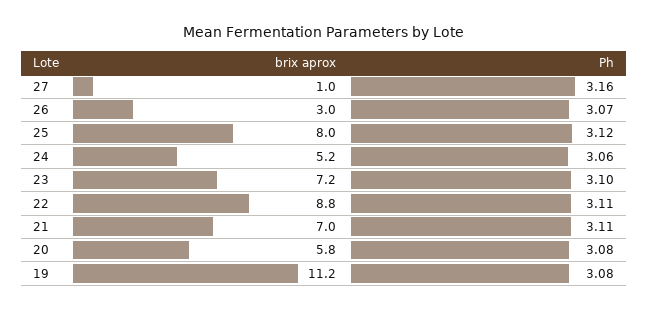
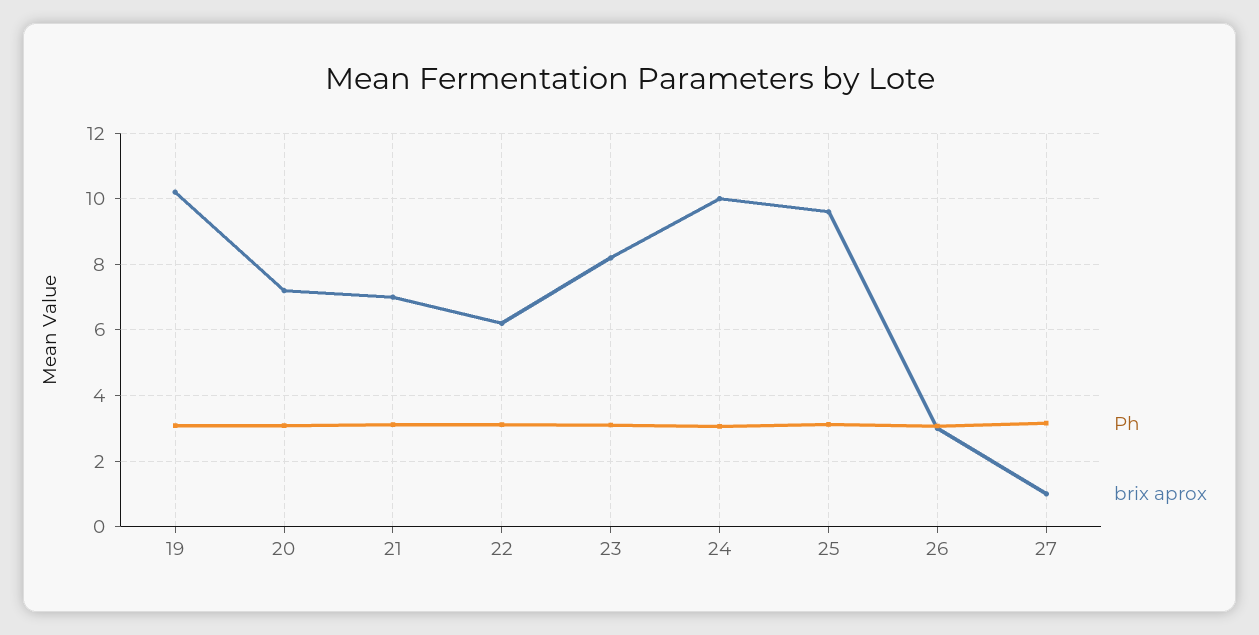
  {
    "brix aprox": {
      "27": 1,
      "26": 3,
-     "25": 8,
+     "25": 9.6,
-     "24": 5.2,
+     "24": 10,
-     "23": 7.2,
+     "23": 8.2,
-     "22": 8.8,
+     "22": 6.2,
      "21": 7,
-     "20": 5.8,
+     "20": 7.2,
-     "19": 11.2
+     "19": 10.2
    },
    "Ph": {
      "27": 3.16,
      "26": 3.07,
      "25": 3.12,
      "24": 3.06,
      "23": 3.1,
      "22": 3.11,
      "21": 3.11,
      "20": 3.08,
      "19": 3.08
    }
  }

